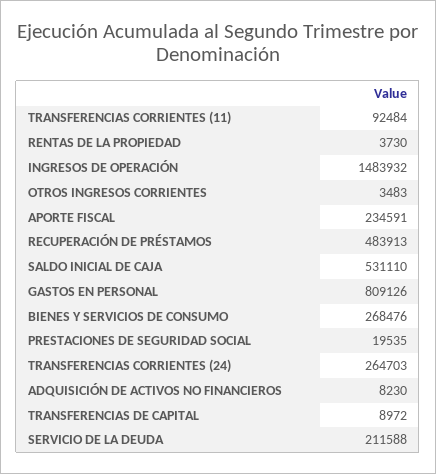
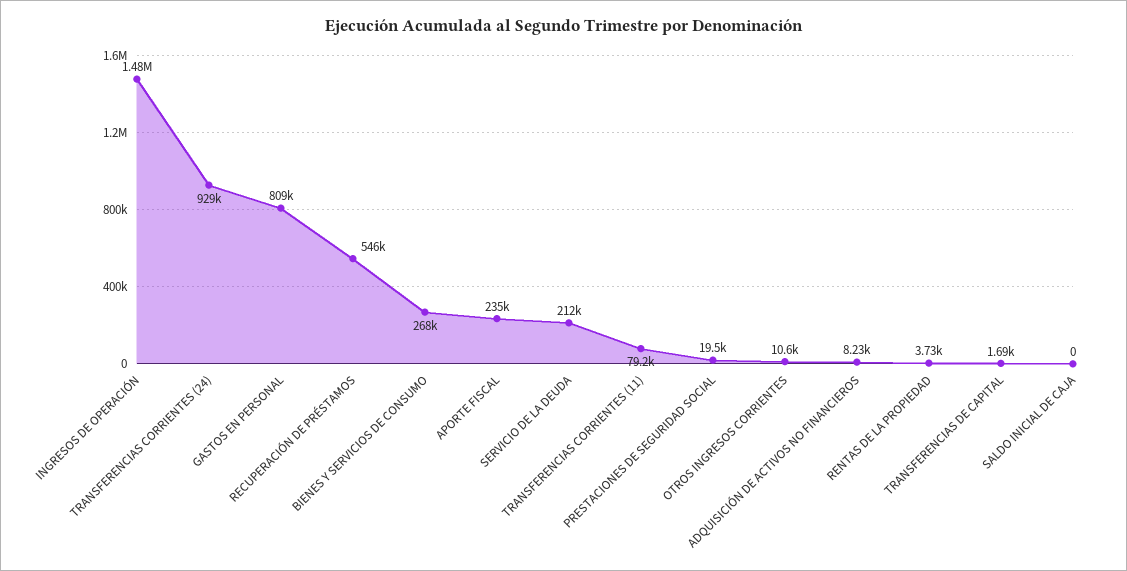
  {
-   "TRANSFERENCIAS CORRIENTES (11)": 92484,
+   "TRANSFERENCIAS CORRIENTES (11)": 79200,
    "RENTAS DE LA PROPIEDAD": 3730,
    "INGRESOS DE OPERACIÓN": 1483932,
-   "OTROS INGRESOS CORRIENTES": 3483,
+   "OTROS INGRESOS CORRIENTES": 10600,
    "APORTE FISCAL": 234591,
-   "RECUPERACIÓN DE PRÉSTAMOS": 483913,
+   "RECUPERACIÓN DE PRÉSTAMOS": 546000,
-   "SALDO INICIAL DE CAJA": 531110,
+   "SALDO INICIAL DE CAJA": 0,
    "GASTOS EN PERSONAL": 809126,
    "BIENES Y SERVICIOS DE CONSUMO": 268476,
    "PRESTACIONES DE SEGURIDAD SOCIAL": 19535,
-   "TRANSFERENCIAS CORRIENTES (24)": 264703,
+   "TRANSFERENCIAS CORRIENTES (24)": 929000,
    "ADQUISICIÓN DE ACTIVOS NO FINANCIEROS": 8230,
-   "TRANSFERENCIAS DE CAPITAL": 8972,
+   "TRANSFERENCIAS DE CAPITAL": 1690,
    "SERVICIO DE LA DEUDA": 211588
  }

